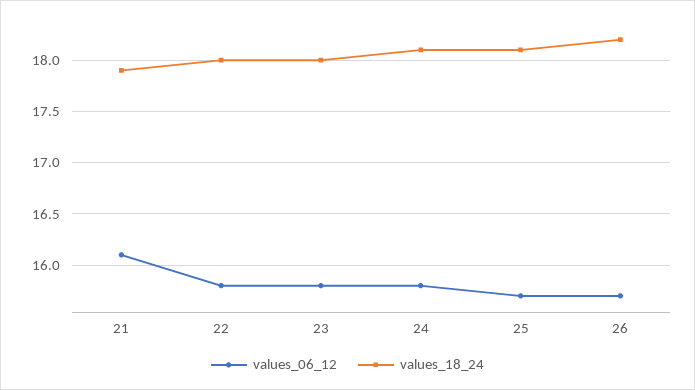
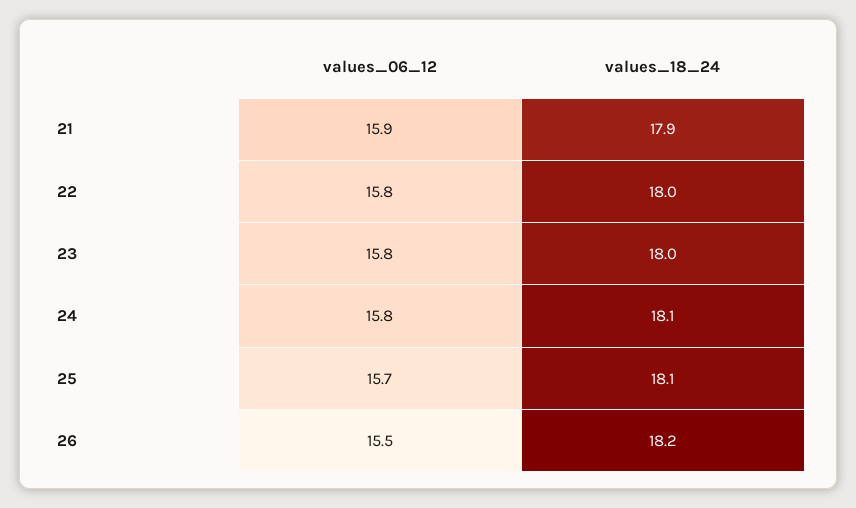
  {
    "values_06_12": {
-     "21": 16.1,
+     "21": 15.9,
      "22": 15.8,
      "23": 15.8,
      "24": 15.8,
      "25": 15.7,
-     "26": 15.7
+     "26": 15.5
    },
    "values_18_24": {
      "21": 17.9,
      "22": 18,
      "23": 18,
      "24": 18.1,
      "25": 18.1,
      "26": 18.2
    }
  }

